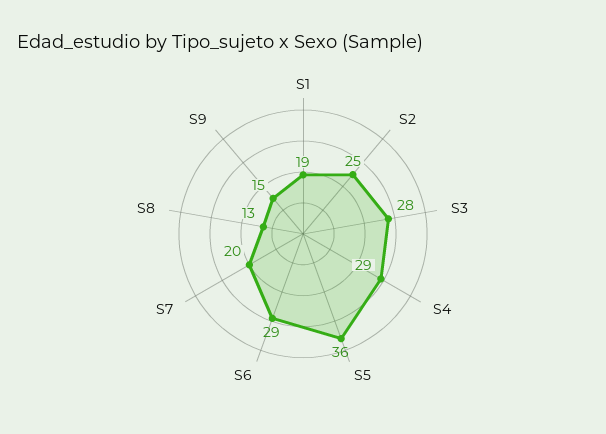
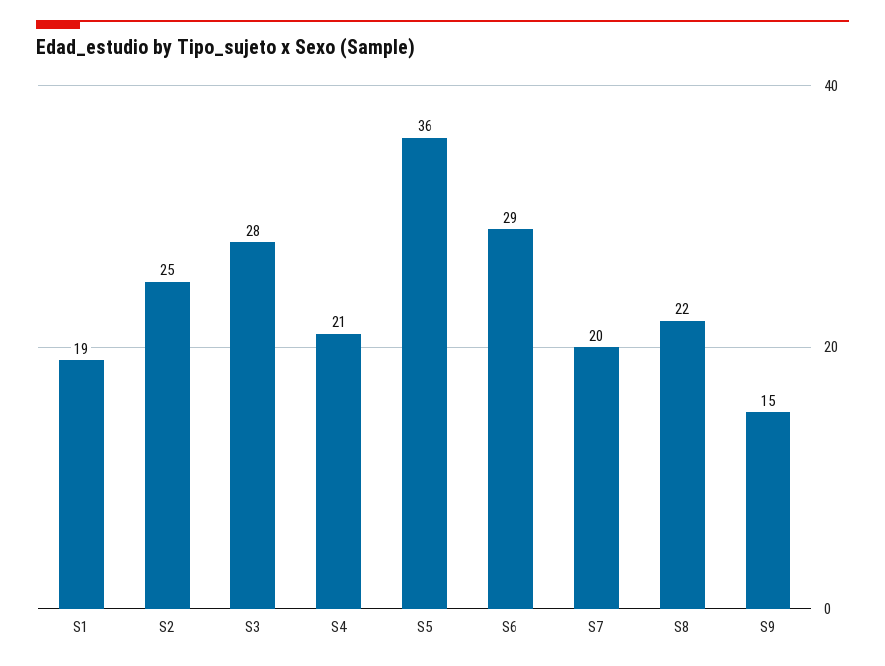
  {
    "S1": 19,
    "S2": 25,
    "S3": 28,
-   "S4": 29,
+   "S4": 21,
    "S5": 36,
    "S6": 29,
    "S7": 20,
-   "S8": 13,
+   "S8": 22,
    "S9": 15
  }

